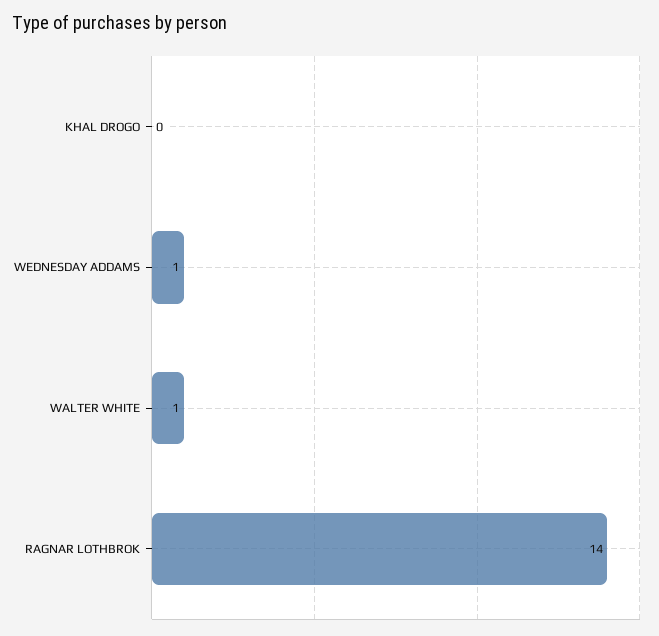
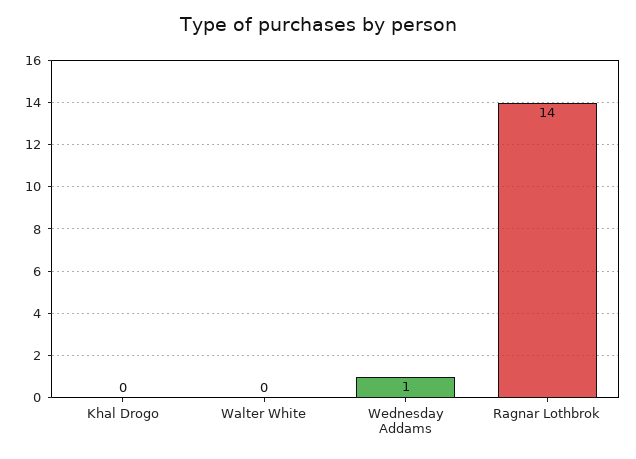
  {
    "KHAL DROGO": 0,
    "WEDNESDAY ADDAMS": 1,
-   "WALTER WHITE": 1,
+   "WALTER WHITE": 0,
    "RAGNAR LOTHBROK": 14
  }

